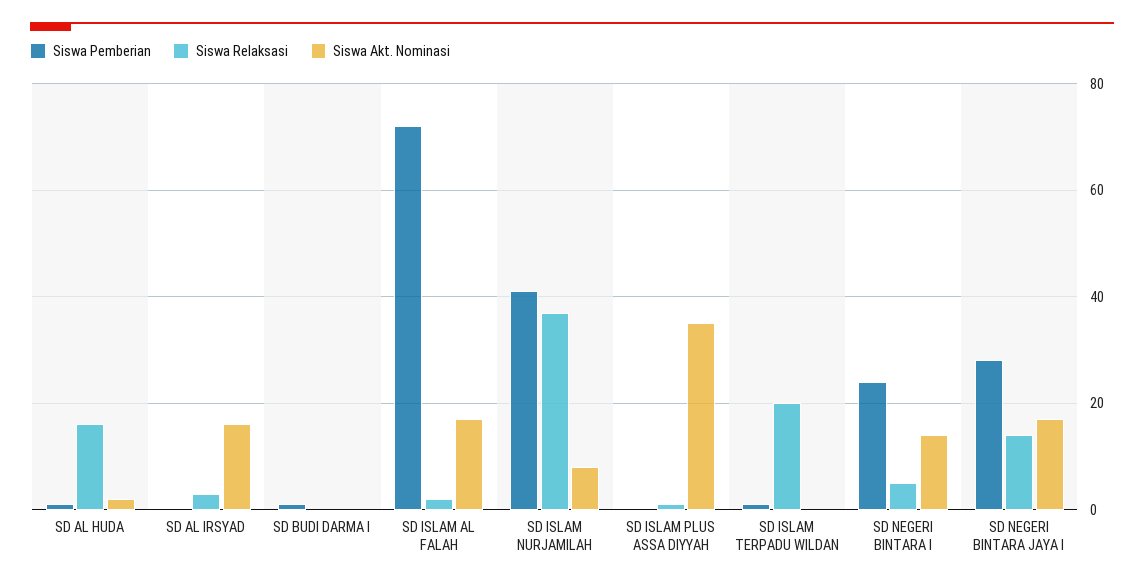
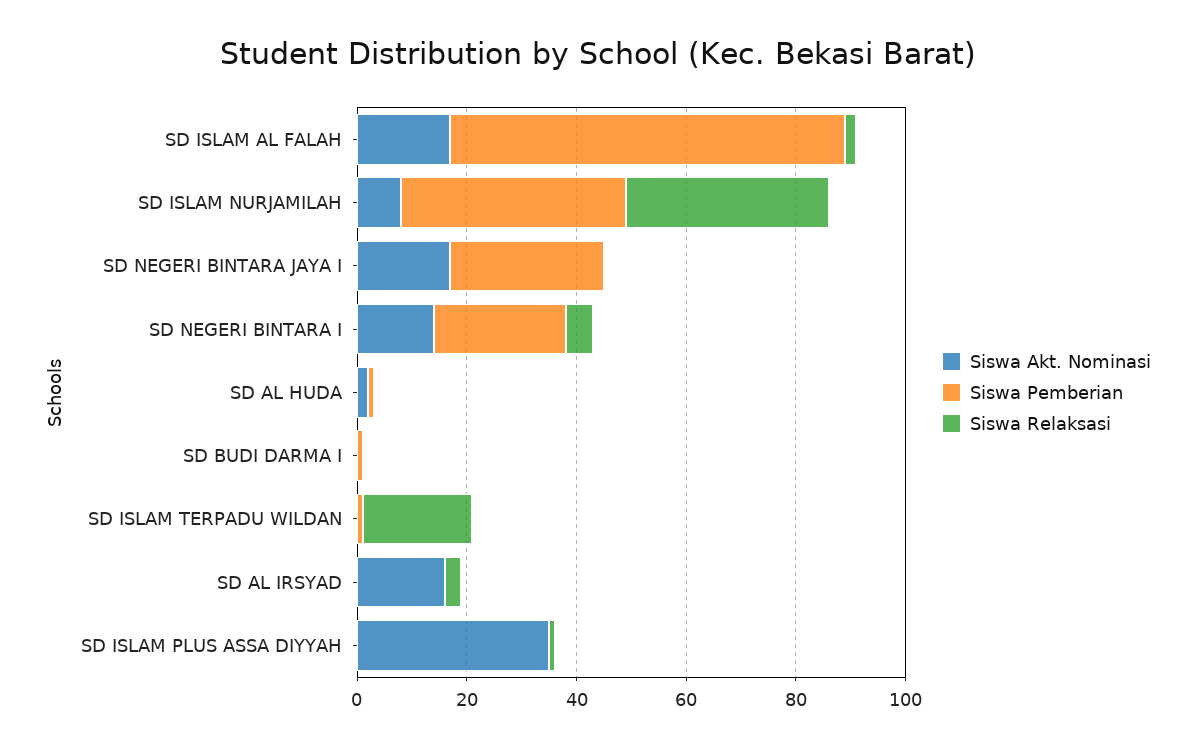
  {
    "Siswa Pemberian": {
      "SD AL HUDA": 0,
      "SD AL IRSYAD": 0,
      "SD BUDI DARMA I": 0,
      "SD ISLAM AL FALAH": 70,
      "SD ISLAM NURJAMILAH": 40,
      "SD ISLAM PLUS ASSA DIYYAH": 0,
      "SD ISLAM TERPADU WILDAN": 0,
      "SD NEGERI BINTARA I": 25,
      "SD NEGERI BINTARA JAYA I": 30
    },
    "Siswa Relaksasi": {
-     "SD AL HUDA": 15,
+     "SD AL HUDA": 0,
      "SD AL IRSYAD": 5,
      "SD BUDI DARMA I": 0,
      "SD ISLAM AL FALAH": 0,
      "SD ISLAM NURJAMILAH": 35,
      "SD ISLAM PLUS ASSA DIYYAH": 0,
      "SD ISLAM TERPADU WILDAN": 20,
      "SD NEGERI BINTARA I": 5,
-     "SD NEGERI BINTARA JAYA I": 15
+     "SD NEGERI BINTARA JAYA I": 0
    },
    "Siswa Akt. Nominasi": {
      "SD AL HUDA": 0,
      "SD AL IRSYAD": 15,
      "SD BUDI DARMA I": 0,
      "SD ISLAM AL FALAH": 15,
      "SD ISLAM NURJAMILAH": 10,
      "SD ISLAM PLUS ASSA DIYYAH": 35,
      "SD ISLAM TERPADU WILDAN": 0,
      "SD NEGERI BINTARA I": 15,
      "SD NEGERI BINTARA JAYA I": 15
    }
  }

